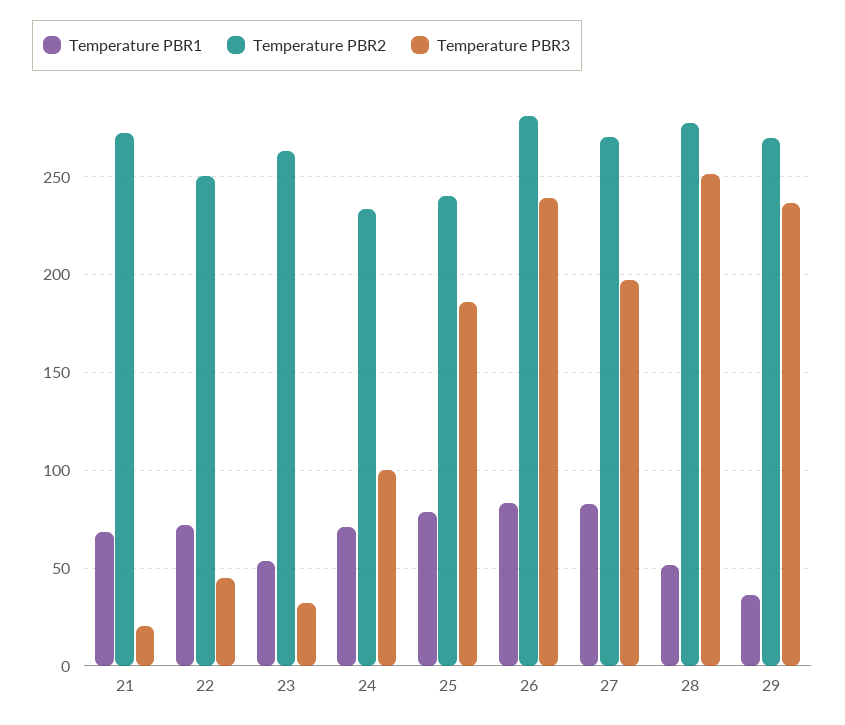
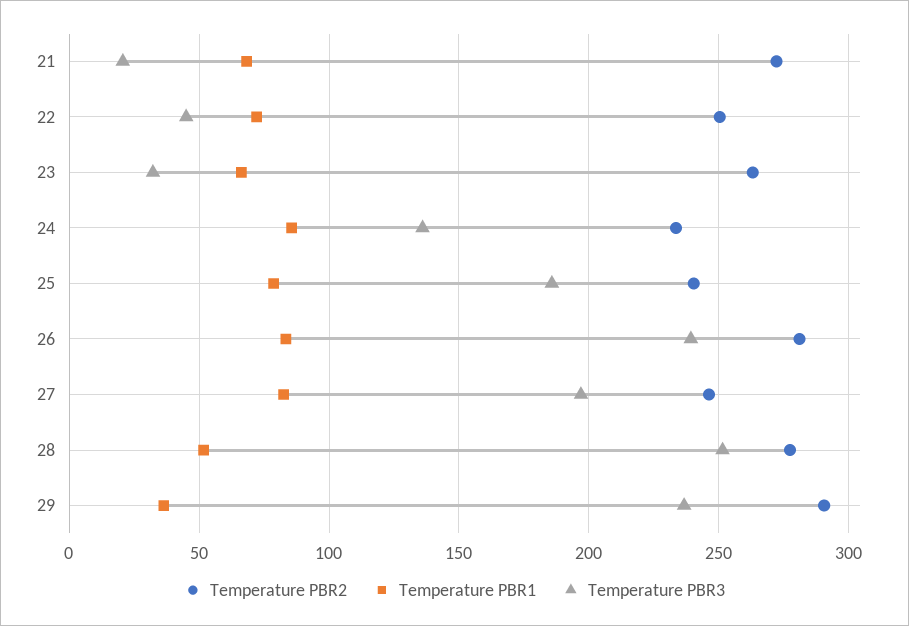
  {
    "Temperature PBR1": {
      "21": 70,
      "22": 70,
-     "23": 55,
+     "23": 65,
-     "24": 70,
+     "24": 85,
      "25": 80,
      "26": 85,
      "27": 85,
      "28": 50,
      "29": 35
    },
    "Temperature PBR2": {
      "21": 270,
      "22": 250,
      "23": 265,
      "24": 235,
      "25": 240,
      "26": 280,
-     "27": 270,
+     "27": 245,
      "28": 280,
-     "29": 270
+     "29": 290
    },
    "Temperature PBR3": {
      "21": 20,
      "22": 45,
      "23": 30,
-     "24": 100,
+     "24": 135,
      "25": 185,
      "26": 240,
      "27": 195,
      "28": 250,
      "29": 235
    }
  }

